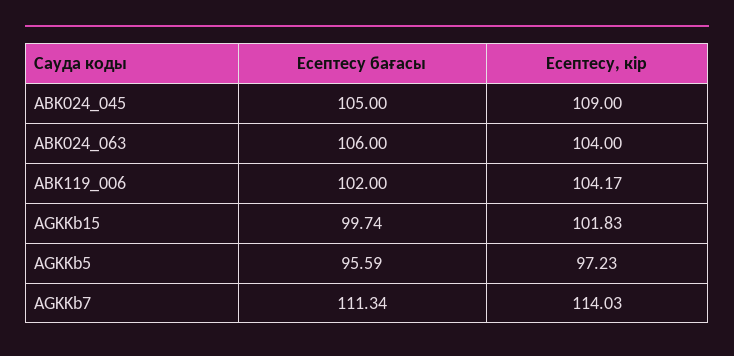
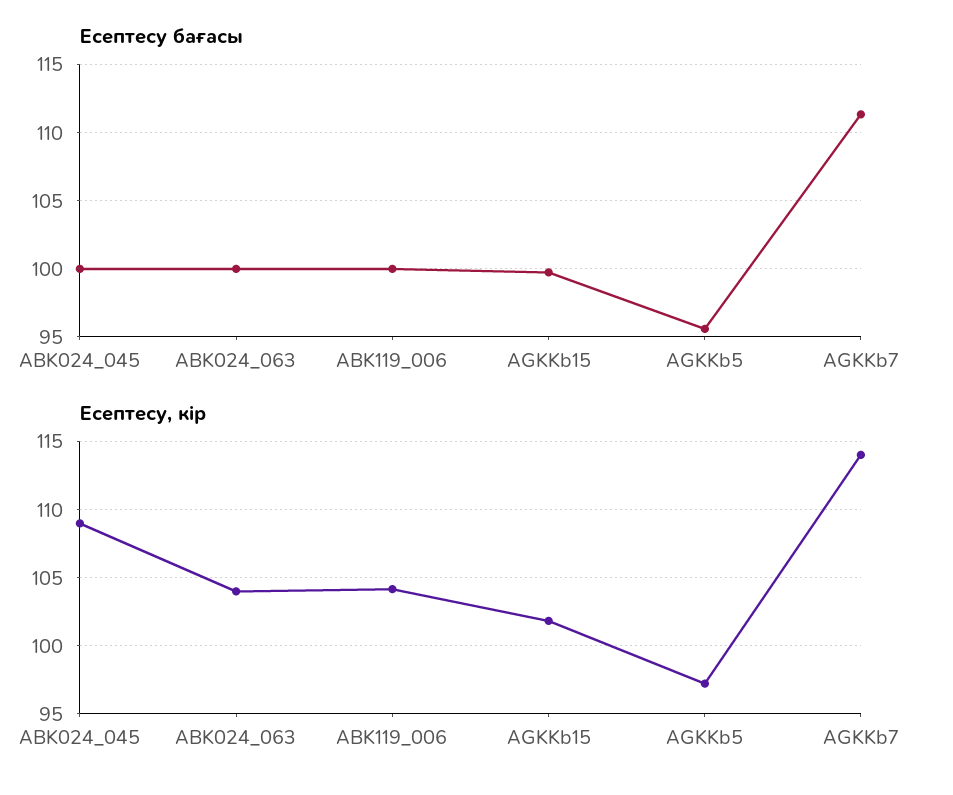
  {
    "Есептесу бағасы": {
-     "ABK024_045": 105,
+     "ABK024_045": 100,
-     "ABK024_063": 106,
+     "ABK024_063": 100,
-     "ABK119_006": 102,
+     "ABK119_006": 100,
      "AGKKb15": 99.74,
      "AGKKb5": 95.59,
      "AGKKb7": 111.34
    },
    "Есептесу, кір": {
      "ABK024_045": 109,
      "ABK024_063": 104,
      "ABK119_006": 104.17,
      "AGKKb15": 101.83,
      "AGKKb5": 97.23,
      "AGKKb7": 114.03
    }
  }

